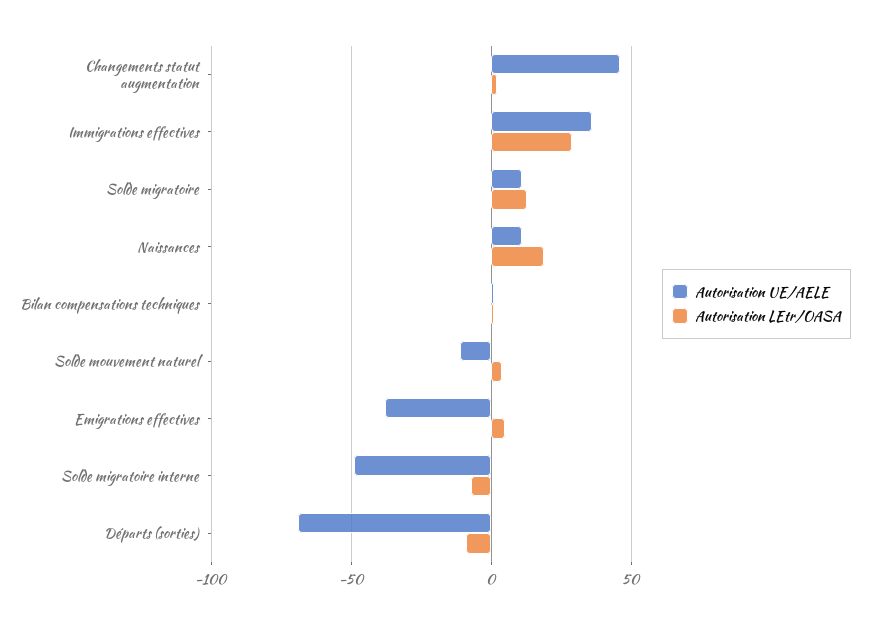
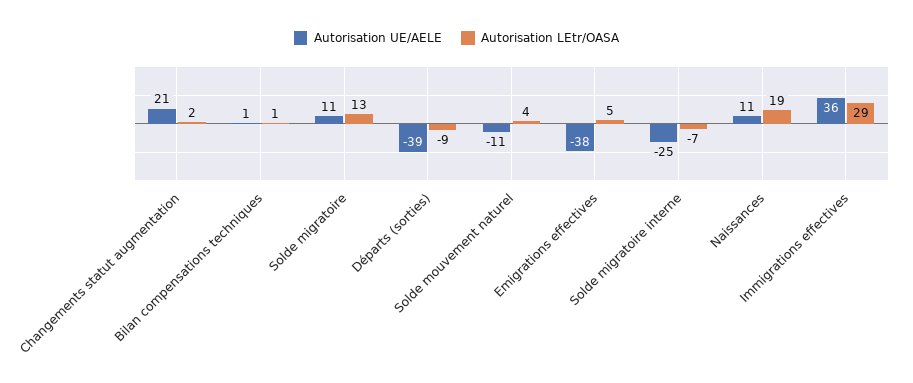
  {
    "Autorisation UE/AELE": {
-     "Changements statut augmentation": 45,
+     "Changements statut augmentation": 21,
      "Immigrations effectives": 36,
      "Solde migratoire": 11,
      "Naissances": 11,
      "Bilan compensations techniques": 1,
      "Solde mouvement naturel": -11,
      "Emigrations effectives": -38,
-     "Solde migratoire interne": -50,
+     "Solde migratoire interne": -25,
-     "Départs (sorties)": -70
+     "Départs (sorties)": -39
    },
    "Autorisation LEtr/OASA": {
      "Changements statut augmentation": 2,
      "Immigrations effectives": 29,
      "Solde migratoire": 13,
      "Naissances": 19,
      "Bilan compensations techniques": 1,
      "Solde mouvement naturel": 4,
      "Emigrations effectives": 5,
      "Solde migratoire interne": -7,
      "Départs (sorties)": -9
    }
  }

